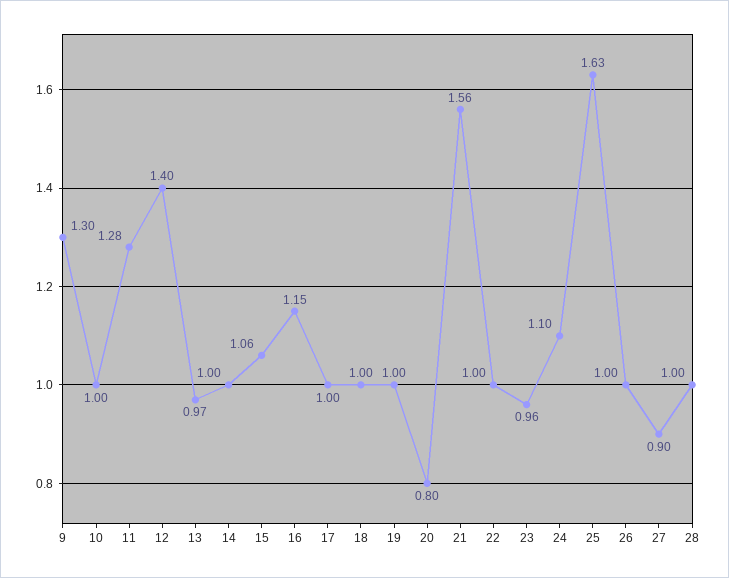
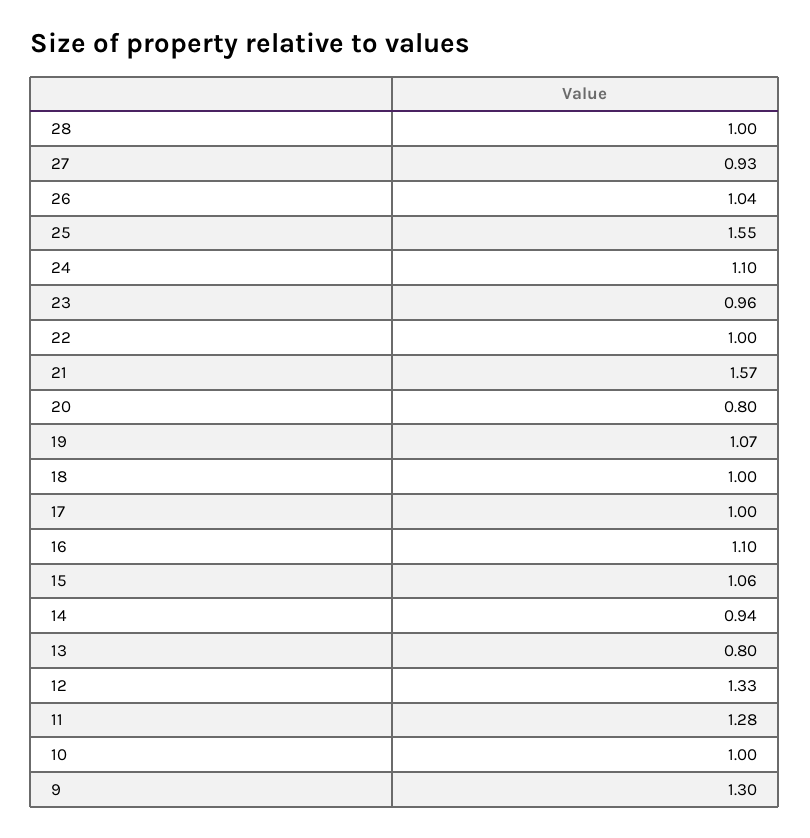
  {
    "9": 1.3,
    "10": 1,
    "11": 1.28,
-   "12": 1.4,
+   "12": 1.33,
-   "13": 0.97,
+   "13": 0.8,
-   "14": 1,
+   "14": 0.94,
    "15": 1.06,
-   "16": 1.15,
+   "16": 1.1,
    "17": 1,
    "18": 1,
-   "19": 1,
+   "19": 1.07,
    "20": 0.8,
-   "21": 1.56,
+   "21": 1.57,
    "22": 1,
    "23": 0.96,
    "24": 1.1,
-   "25": 1.63,
+   "25": 1.55,
-   "26": 1,
+   "26": 1.04,
-   "27": 0.9,
+   "27": 0.93,
    "28": 1
  }

